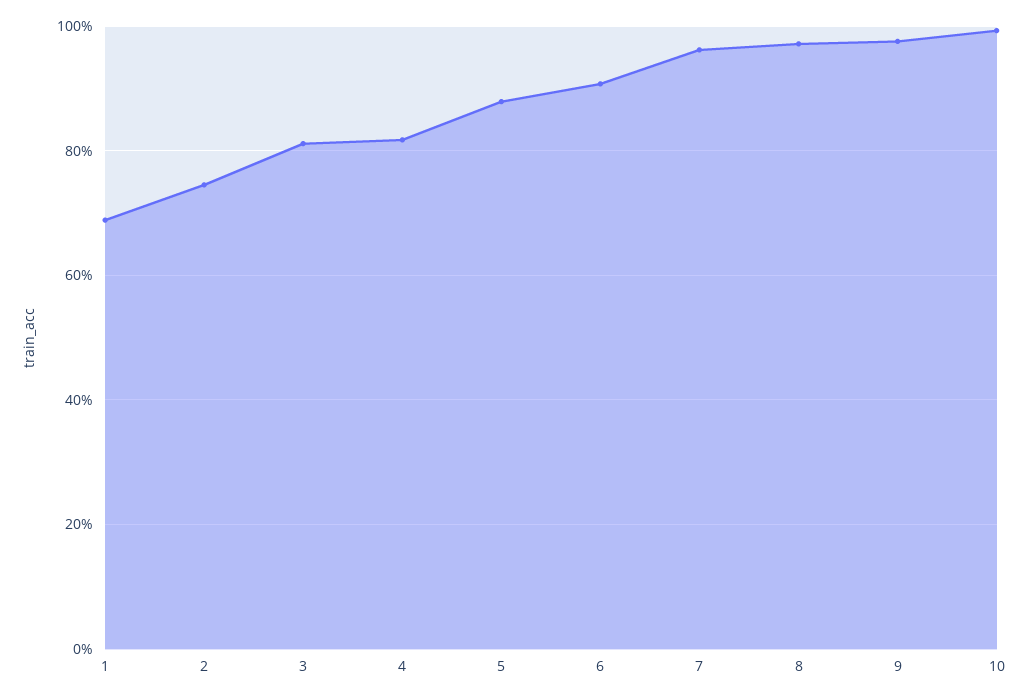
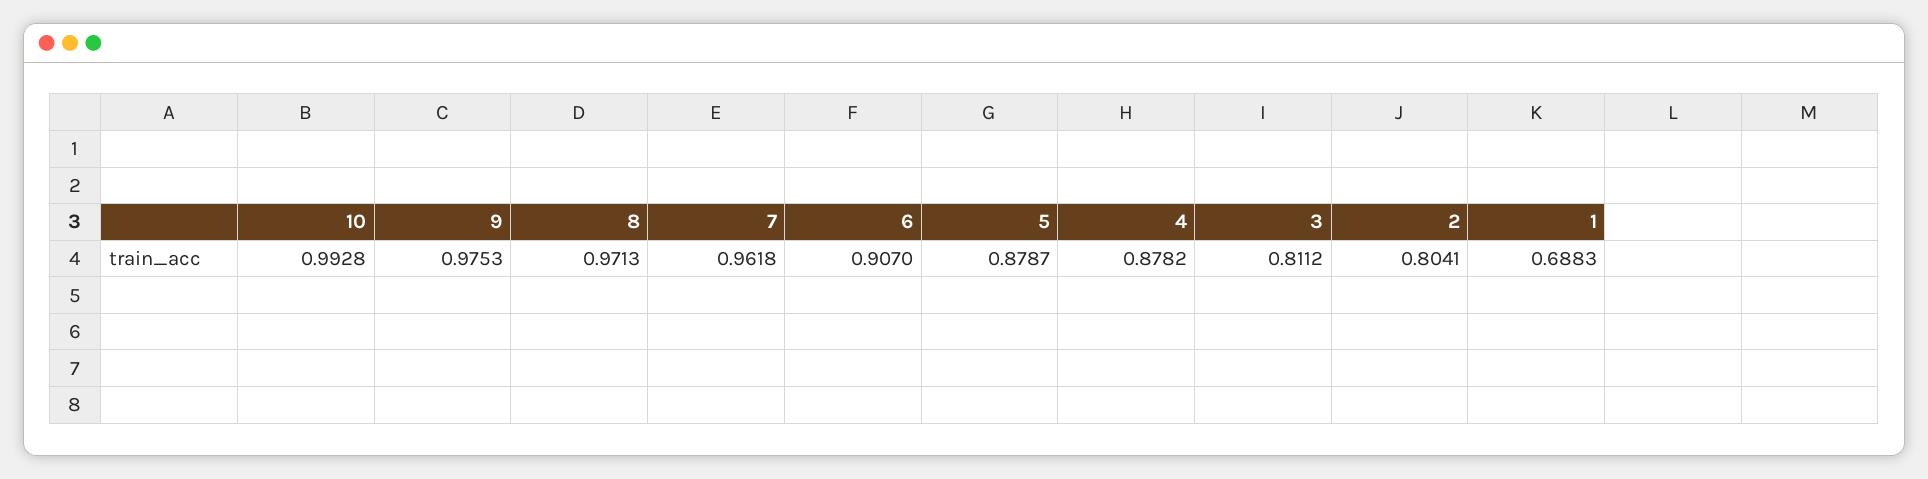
  {
    "1": 0.6883,
-   "2": 0.74,
+   "2": 0.8041,
    "3": 0.8112,
-   "4": 0.82,
+   "4": 0.8782,
    "5": 0.8787,
    "6": 0.907,
    "7": 0.9618,
    "8": 0.9713,
    "9": 0.9753,
    "10": 0.9928
  }

